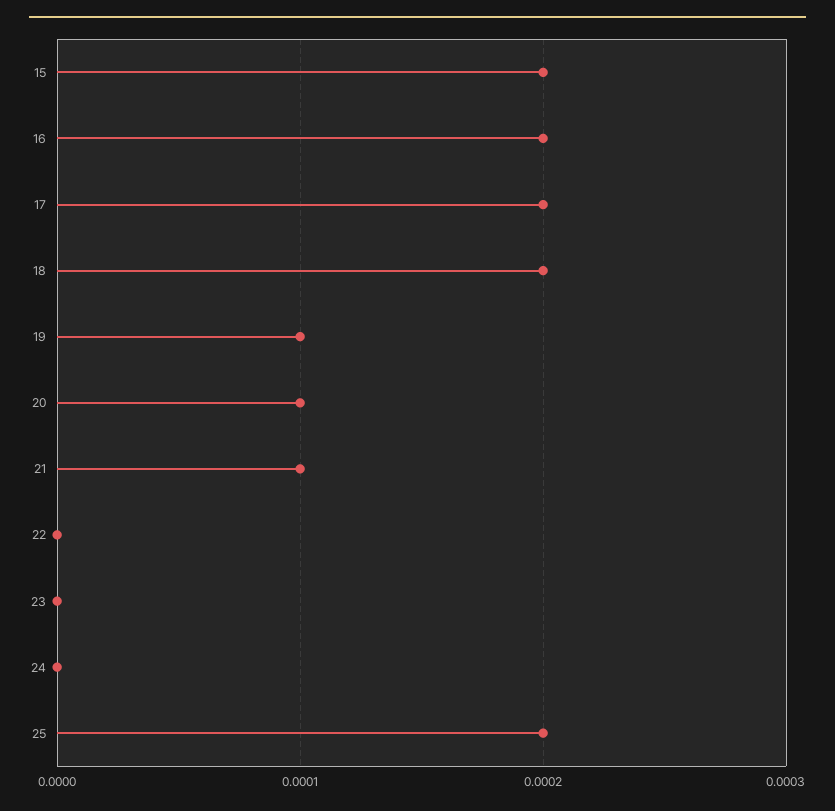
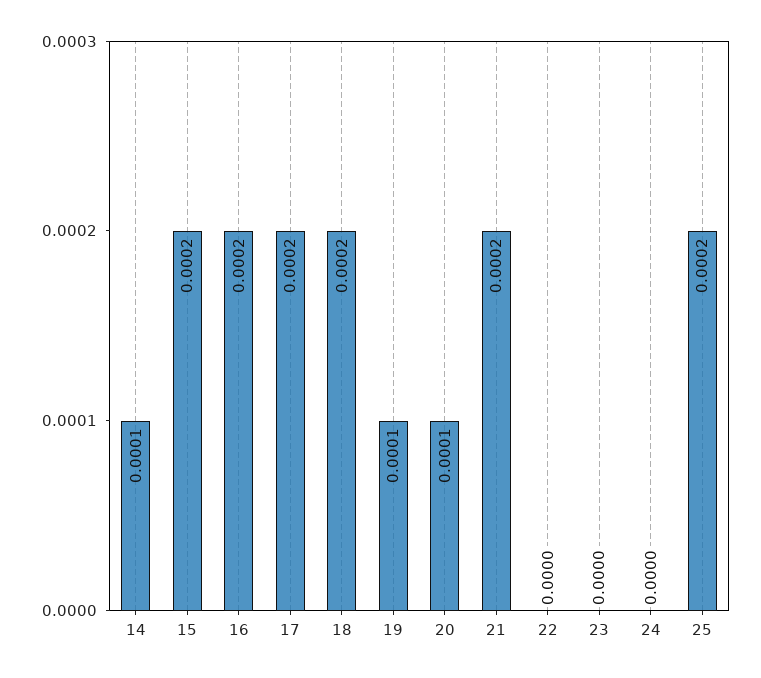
  {
    "15": 0.0002,
    "16": 0.0002,
    "17": 0.0002,
    "18": 0.0002,
    "19": 0.0001,
    "20": 0.0001,
-   "21": 0.0001,
+   "21": 0.0002,
    "22": 0,
    "23": 0,
    "24": 0,
-   "25": 0.0002
+   "25": 0.0002,
+   "14": 0.0001
  }

